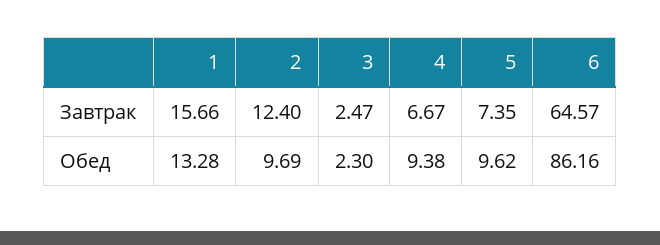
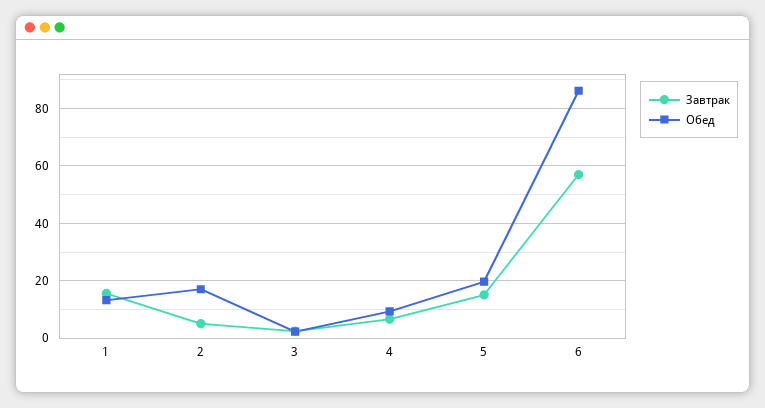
  {
    "Завтрак": {
      "1": 15.66,
-     "2": 12.4,
+     "2": 5,
      "3": 2.47,
      "4": 6.67,
-     "5": 7.35,
+     "5": 15,
-     "6": 64.57
+     "6": 57.5
    },
    "Обед": {
      "1": 13.28,
-     "2": 9.69,
+     "2": 17.5,
      "3": 2.3,
      "4": 9.38,
-     "5": 9.62,
+     "5": 20,
      "6": 86.16
    }
  }

